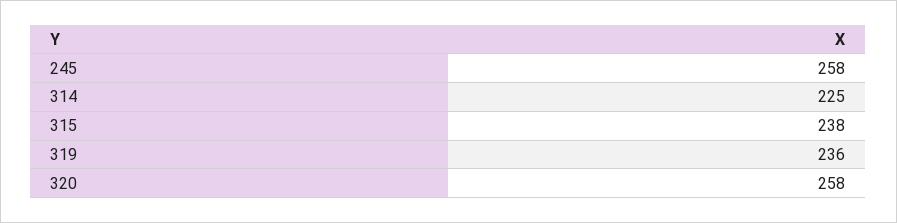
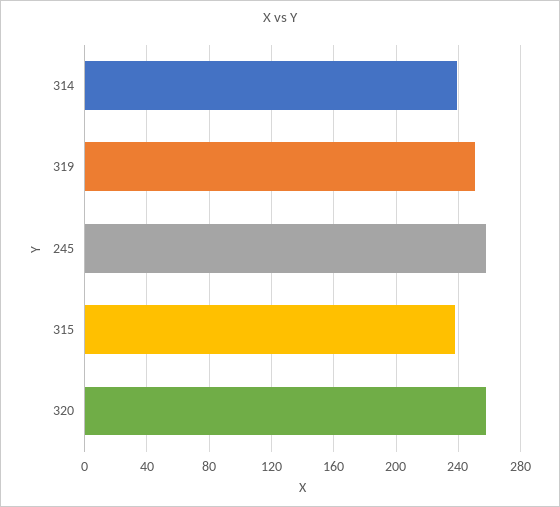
  {
    "245": 258,
-   "314": 225,
+   "314": 240,
    "315": 238,
-   "319": 236,
+   "319": 250,
    "320": 258
  }

